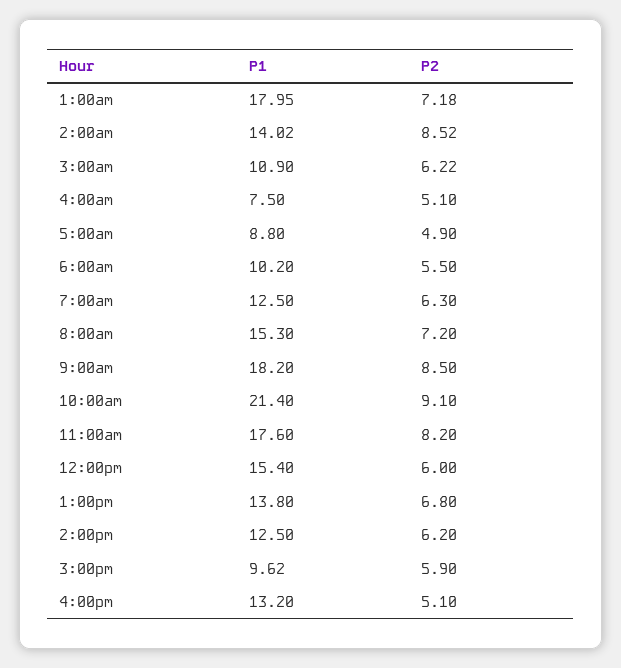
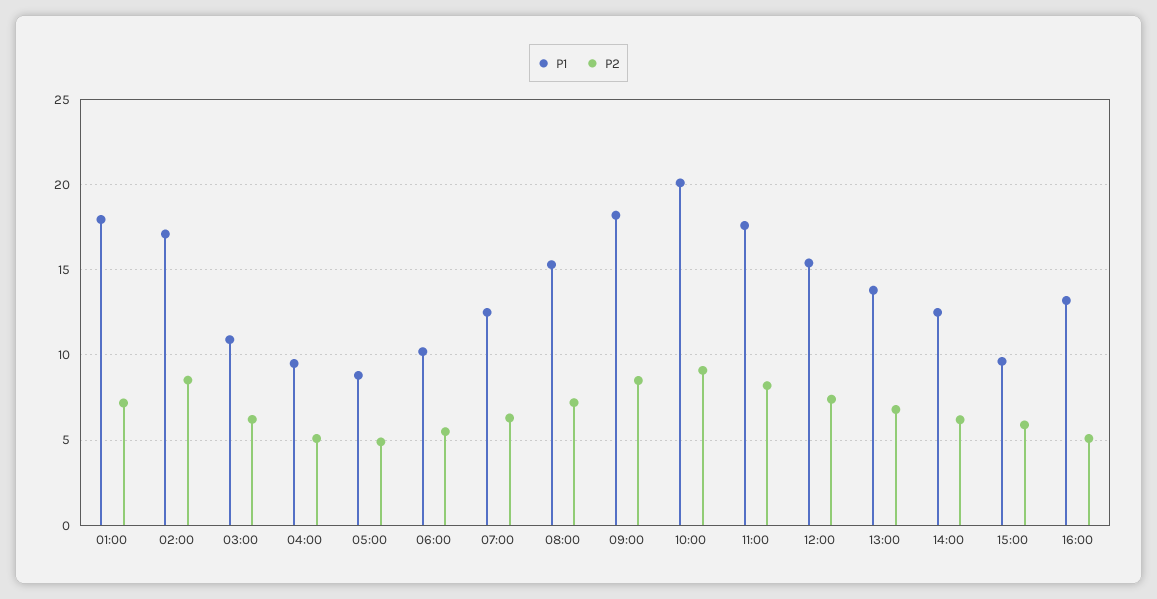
  {
    "P1": {
      "1:00am": 17.95,
-     "2:00am": 14.02,
+     "2:00am": 17,
      "3:00am": 10.9,
-     "4:00am": 7.5,
+     "4:00am": 9.5,
      "5:00am": 8.8,
      "6:00am": 10.2,
      "7:00am": 12.5,
      "8:00am": 15.3,
      "9:00am": 18.2,
-     "10:00am": 21.4,
+     "10:00am": 20,
      "11:00am": 17.6,
      "12:00pm": 15.4,
      "1:00pm": 13.8,
      "2:00pm": 12.5,
      "3:00pm": 9.62,
      "4:00pm": 13.2
    },
    "P2": {
      "1:00am": 7.18,
      "2:00am": 8.52,
      "3:00am": 6.22,
      "4:00am": 5.1,
      "5:00am": 4.9,
      "6:00am": 5.5,
      "7:00am": 6.3,
      "8:00am": 7.2,
      "9:00am": 8.5,
      "10:00am": 9.1,
      "11:00am": 8.2,
-     "12:00pm": 6,
+     "12:00pm": 7.5,
      "1:00pm": 6.8,
      "2:00pm": 6.2,
      "3:00pm": 5.9,
      "4:00pm": 5.1
    }
  }

